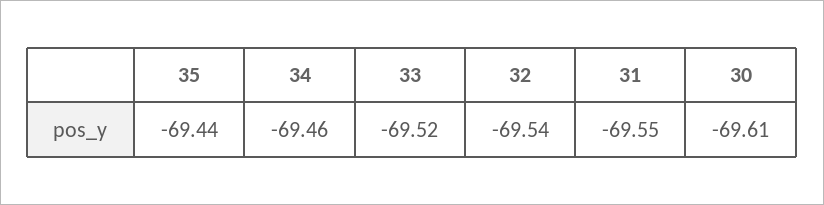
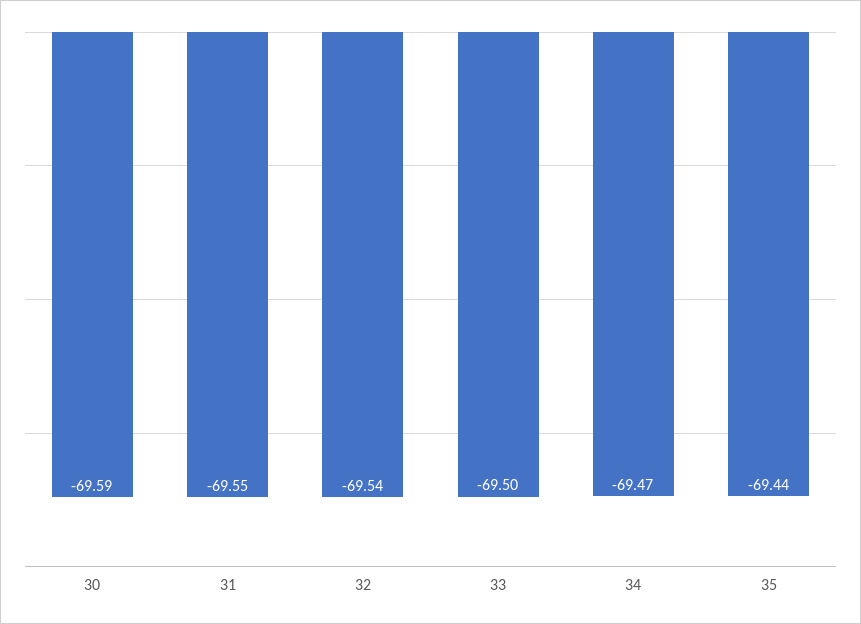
  {
    "35": -69.44,
-   "34": -69.46,
+   "34": -69.47,
-   "33": -69.52,
+   "33": -69.5,
    "32": -69.54,
    "31": -69.55,
-   "30": -69.61
+   "30": -69.59
  }

